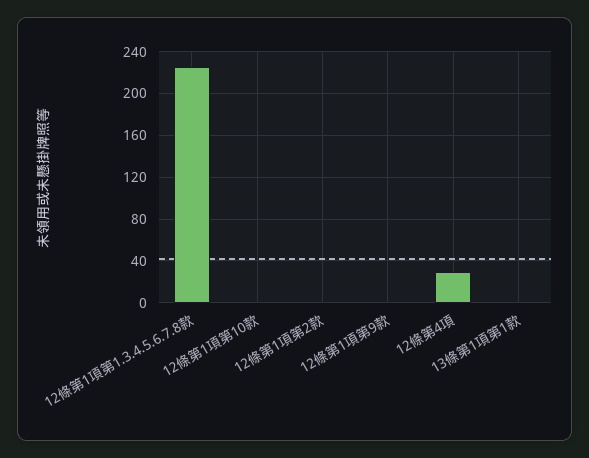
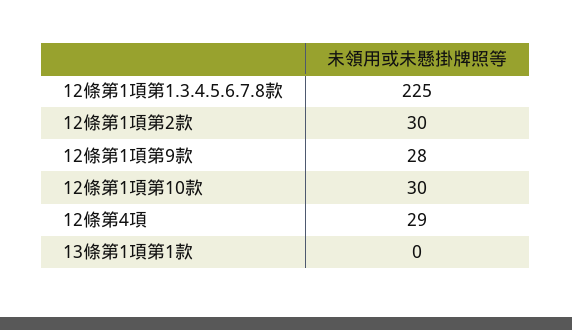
  {
    "12條第1項第1.3.4.5.6.7.8款": 225,
-   "12條第1項第10款": 0,
+   "12條第1項第10款": 30,
-   "12條第1項第2款": 0,
+   "12條第1項第2款": 30,
-   "12條第1項第9款": 0,
+   "12條第1項第9款": 28,
    "12條第4項": 29,
    "13條第1項第1款": 0
  }

